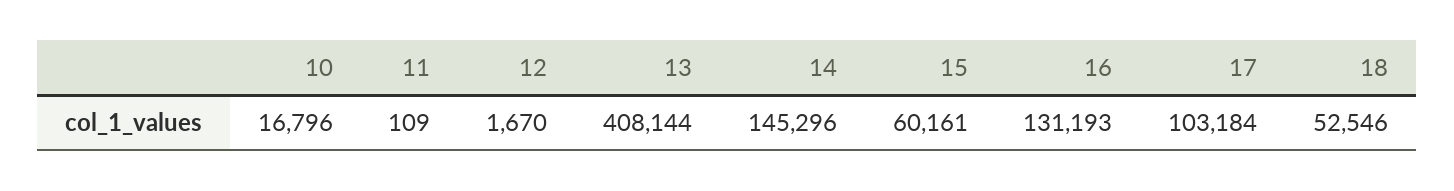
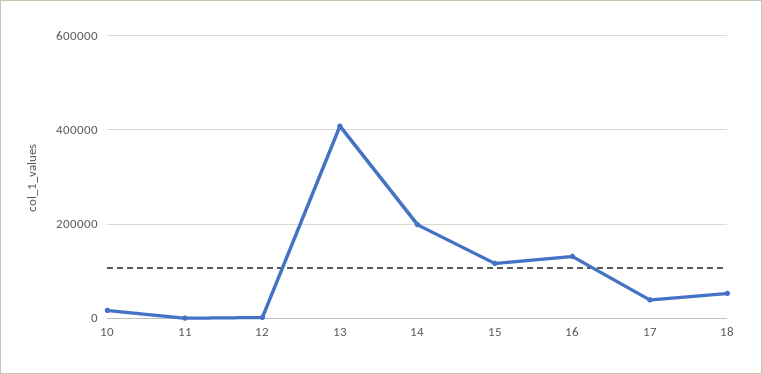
  {
    "10": 16796,
    "11": 109,
    "12": 1670,
    "13": 408144,
-   "14": 145296,
+   "14": 200000,
-   "15": 60161,
+   "15": 120000,
    "16": 131193,
-   "17": 103184,
+   "17": 40000,
    "18": 52546
  }

